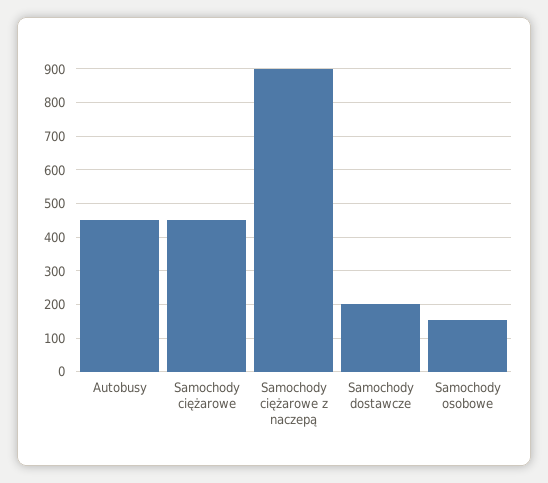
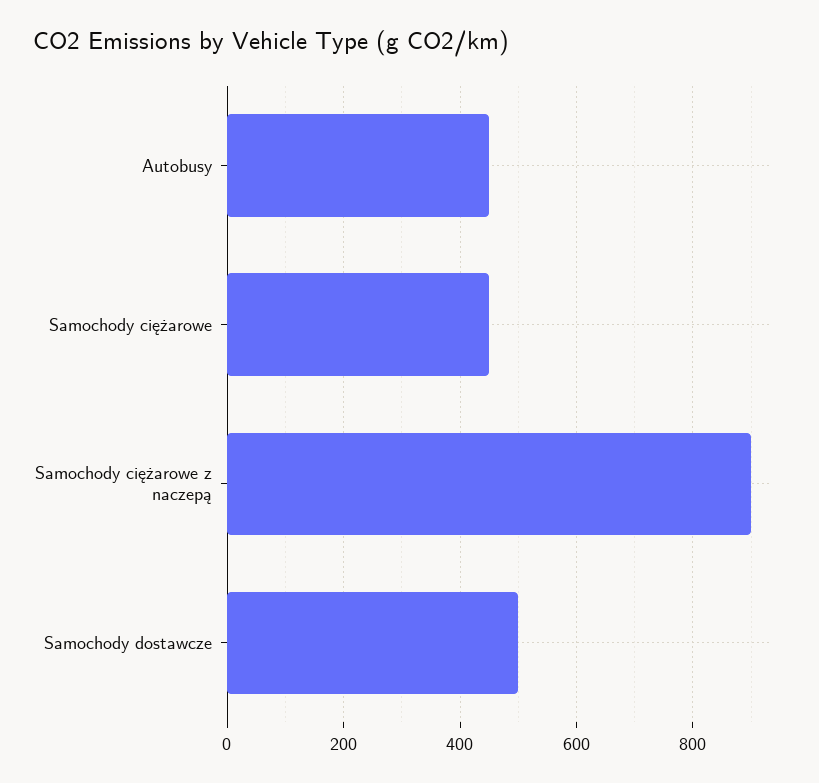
  {
    "Autobusy": 460,
    "Samochody ciężarowe": 460,
    "Samochody ciężarowe z naczepą": 900,
-   "Samochody dostawcze": 200,
+   "Samochody dostawcze": 500
-   "Samochody osobowe": 160
  }

